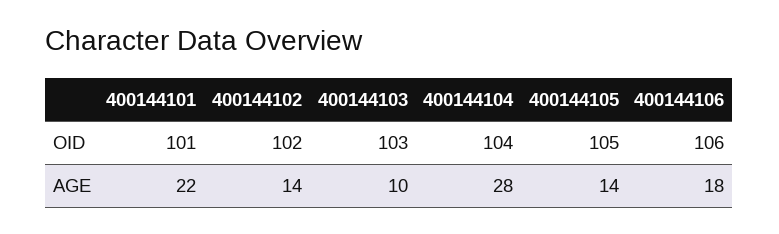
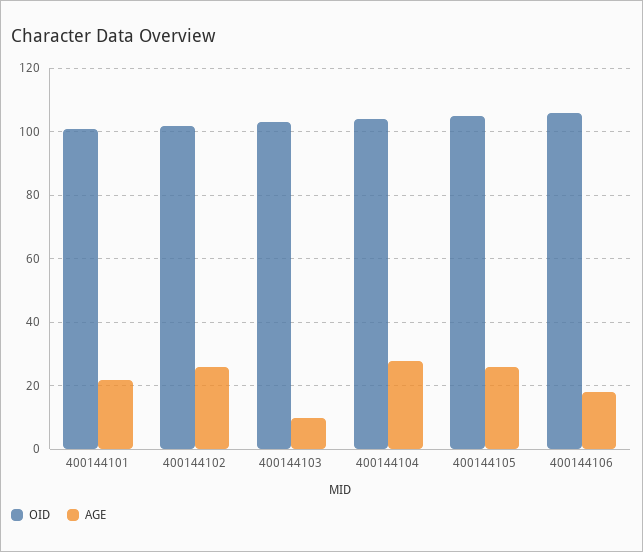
  {
    "OID": {
      "400144101": 101,
      "400144102": 102,
      "400144103": 103,
      "400144104": 104,
      "400144105": 105,
      "400144106": 106
    },
    "AGE": {
      "400144101": 22,
-     "400144102": 14,
+     "400144102": 25,
      "400144103": 10,
      "400144104": 28,
-     "400144105": 14,
+     "400144105": 25,
      "400144106": 18
    }
  }

